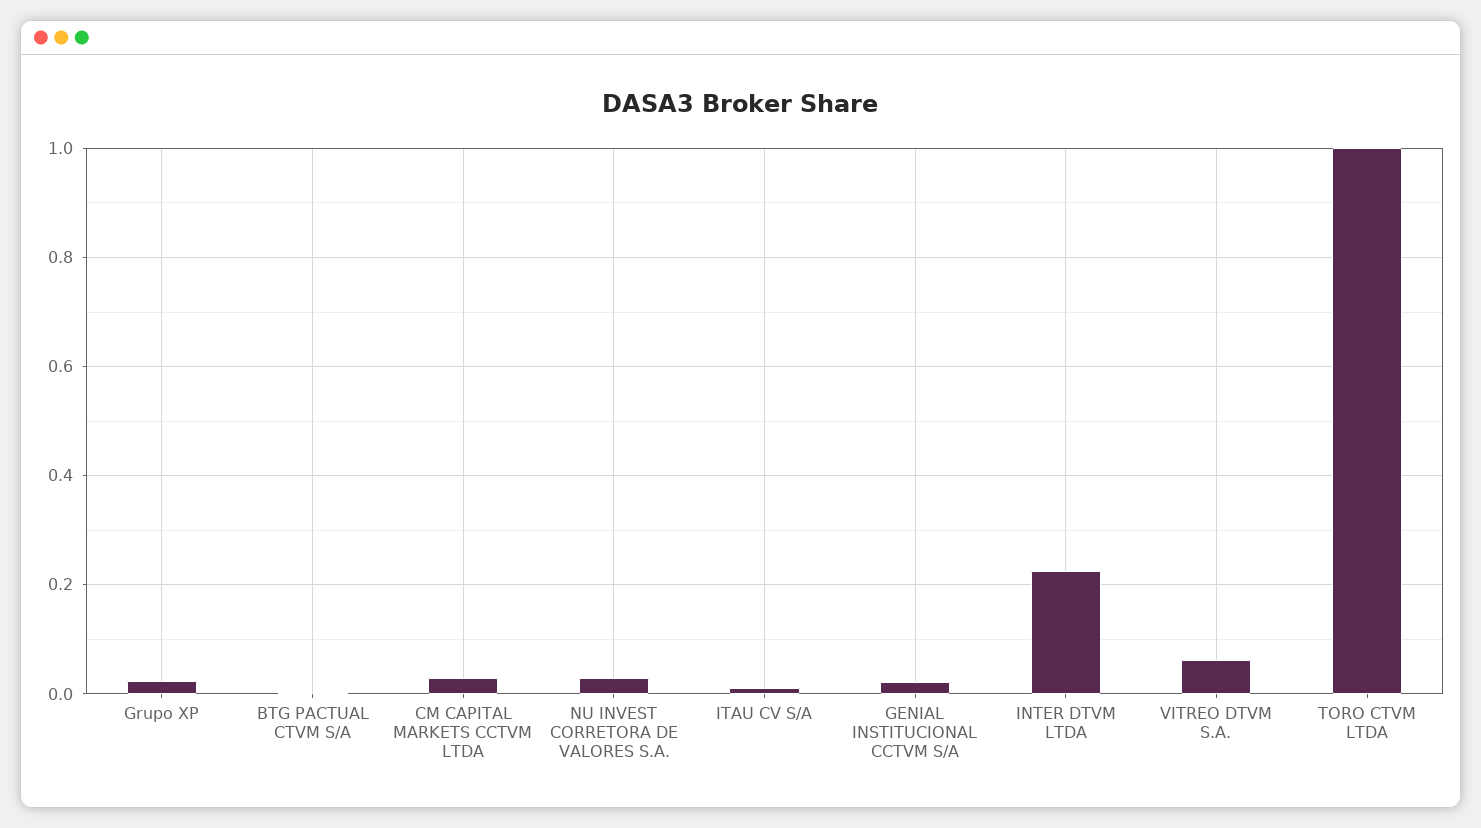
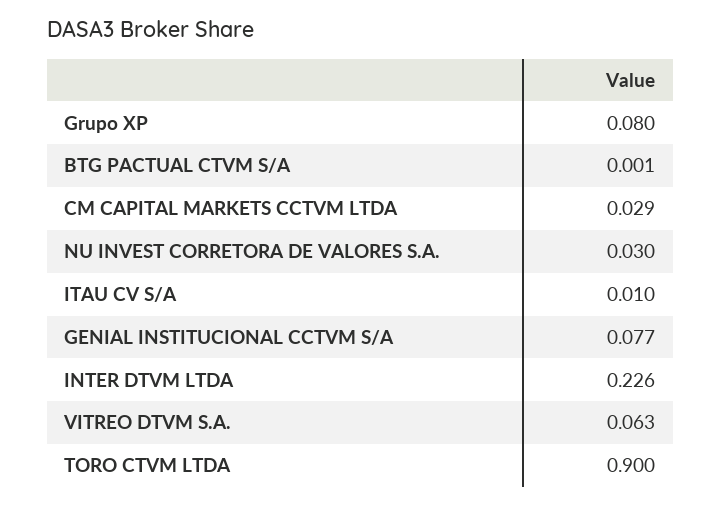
  {
-   "Grupo XP": 0.02,
+   "Grupo XP": 0.08,
    "BTG PACTUAL CTVM S/A": 0.001,
    "CM CAPITAL MARKETS CCTVM LTDA": 0.029,
    "NU INVEST CORRETORA DE VALORES S.A.": 0.03,
    "ITAU CV S/A": 0.01,
-   "GENIAL INSTITUCIONAL CCTVM S/A": 0.02,
+   "GENIAL INSTITUCIONAL CCTVM S/A": 0.077,
    "INTER DTVM LTDA": 0.226,
    "VITREO DTVM S.A.": 0.063,
-   "TORO CTVM LTDA": 1
+   "TORO CTVM LTDA": 0.9
  }

